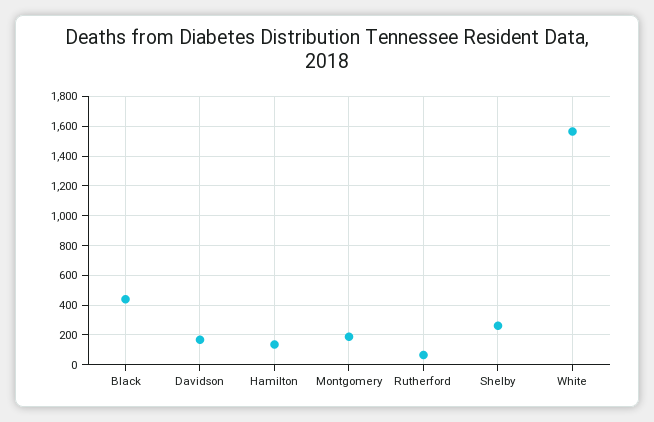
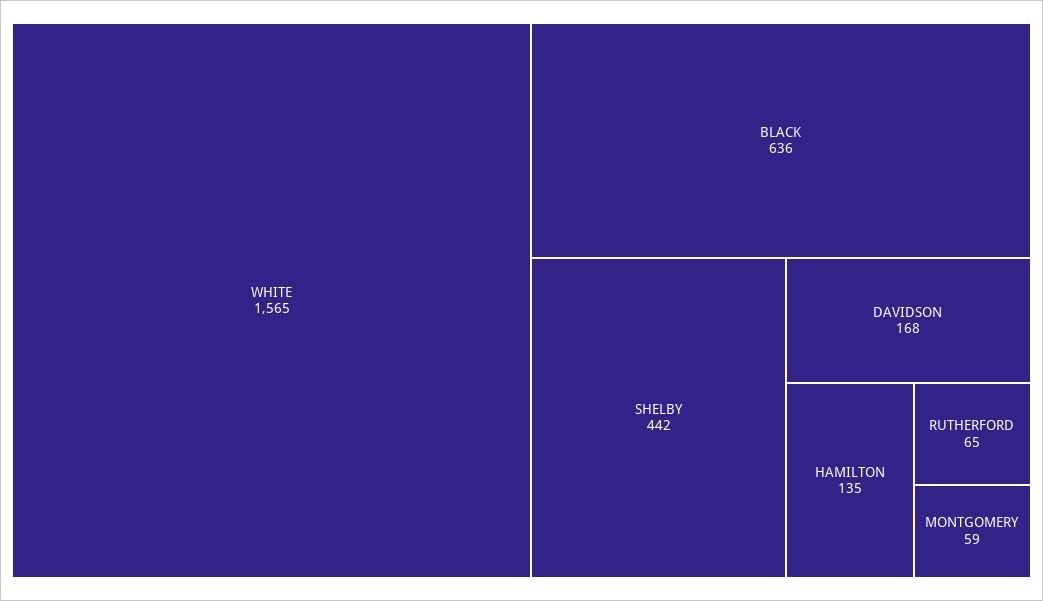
  {
-   "Black": 450,
+   "Black": 636,
    "Davidson": 168,
    "Hamilton": 135,
-   "Montgomery": 200,
+   "Montgomery": 59,
    "Rutherford": 65,
-   "Shelby": 250,
+   "Shelby": 442,
    "White": 1565
  }

